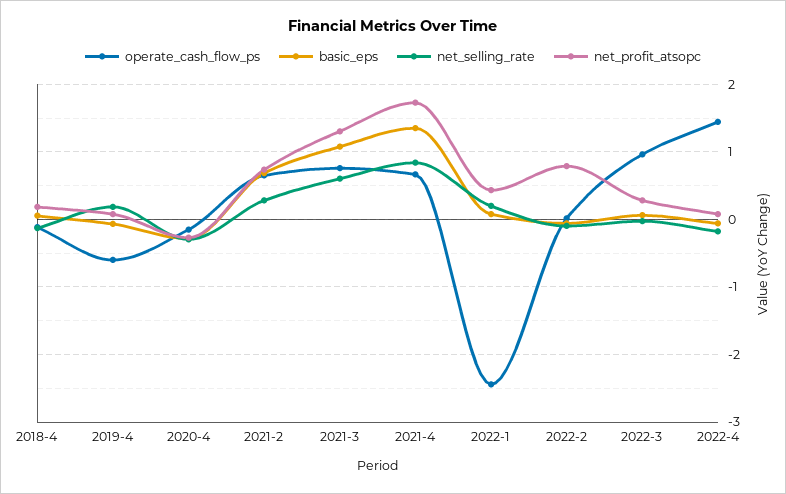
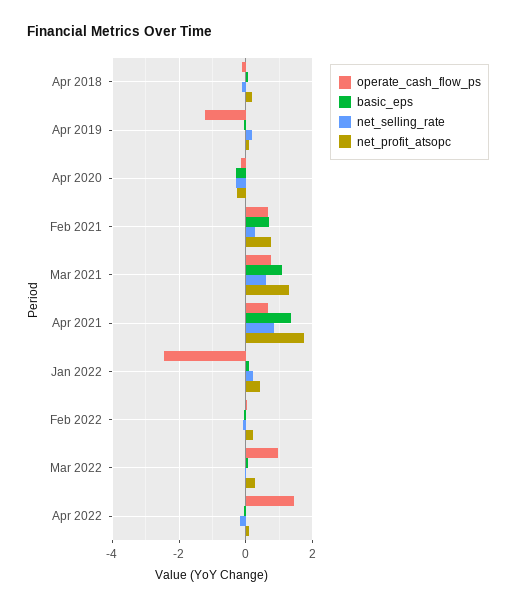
  {
    "operate_cash_flow_ps": {
      "2018-4": -0.1,
-     "2019-4": -0.6,
+     "2019-4": -1.2,
      "2020-4": -0.1,
      "2021-2": 0.7,
      "2021-3": 0.8,
      "2021-4": 0.7,
      "2022-1": -2.4,
      "2022-2": 0,
      "2022-3": 1,
      "2022-4": 1.4
    },
    "basic_eps": {
      "2018-4": 0.1,
      "2019-4": -0.1,
      "2020-4": -0.3,
      "2021-2": 0.7,
      "2021-3": 1.1,
      "2021-4": 1.4,
      "2022-1": 0.1,
      "2022-2": -0.1,
      "2022-3": 0.1,
      "2022-4": -0.1
    },
    "net_selling_rate": {
      "2018-4": -0.1,
      "2019-4": 0.2,
      "2020-4": -0.3,
      "2021-2": 0.3,
      "2021-3": 0.6,
      "2021-4": 0.8,
      "2022-1": 0.2,
      "2022-2": -0.1,
      "2022-3": 0,
      "2022-4": -0.2
    },
    "net_profit_atsopc": {
      "2018-4": 0.2,
      "2019-4": 0.1,
      "2020-4": -0.3,
      "2021-2": 0.7,
      "2021-3": 1.3,
      "2021-4": 1.7,
      "2022-1": 0.4,
-     "2022-2": 0.8,
+     "2022-2": 0.2,
      "2022-3": 0.3,
      "2022-4": 0.1
    }
  }

